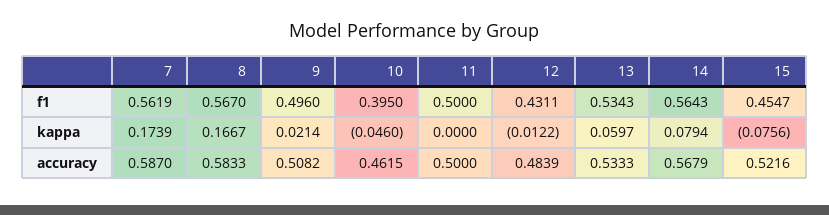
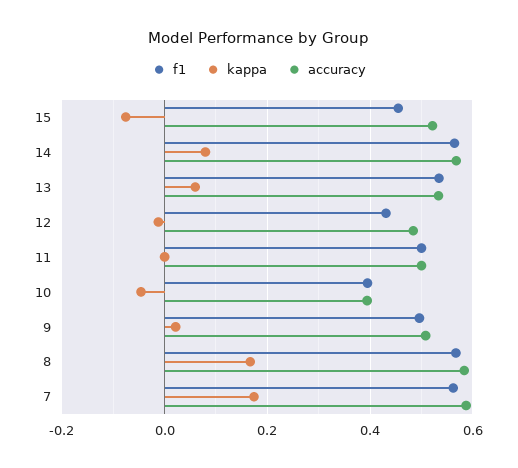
  {
    "f1": {
      "7": 0.5619,
      "8": 0.567,
      "9": 0.496,
      "10": 0.395,
      "11": 0.5,
      "12": 0.4311,
      "13": 0.5343,
      "14": 0.5643,
      "15": 0.4547
    },
    "kappa": {
      "7": 0.1739,
      "8": 0.1667,
      "9": 0.0214,
      "10": -0.046,
      "11": 0,
      "12": -0.0122,
      "13": 0.0597,
      "14": 0.0794,
      "15": -0.0756
    },
    "accuracy": {
      "7": 0.587,
      "8": 0.5833,
      "9": 0.5082,
-     "10": 0.4615,
+     "10": 0.4,
      "11": 0.5,
      "12": 0.4839,
      "13": 0.5333,
      "14": 0.5679,
      "15": 0.5216
    }
  }

